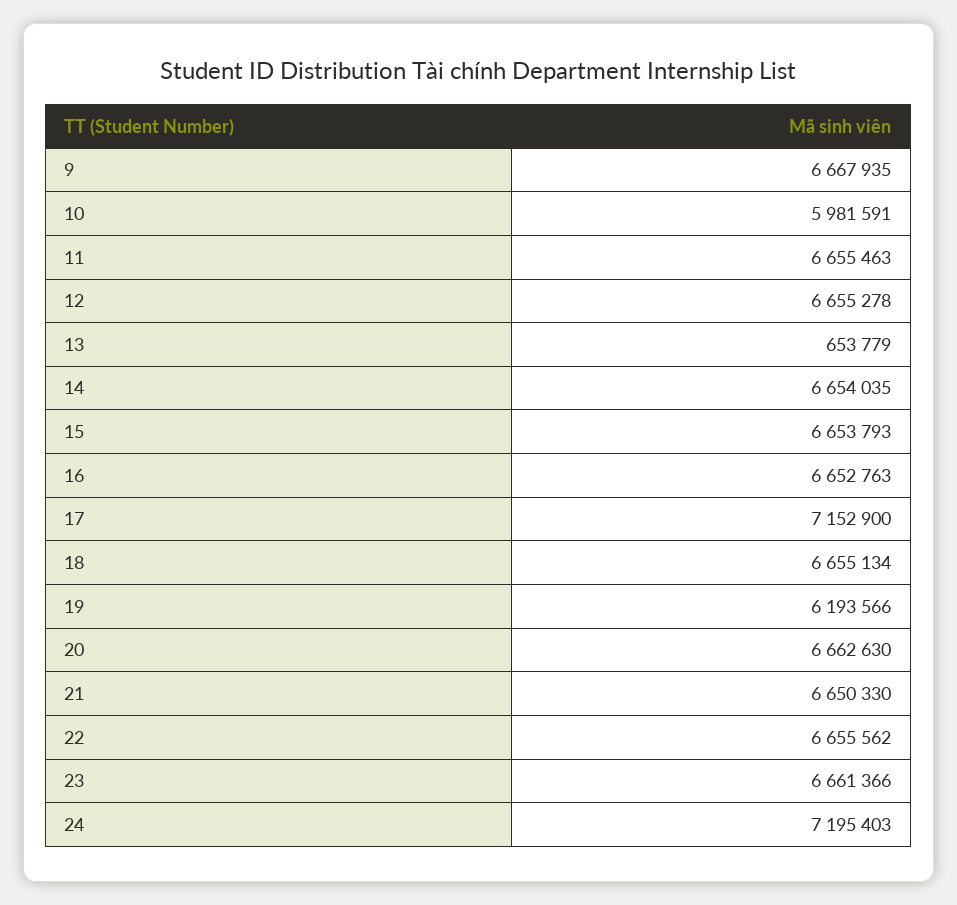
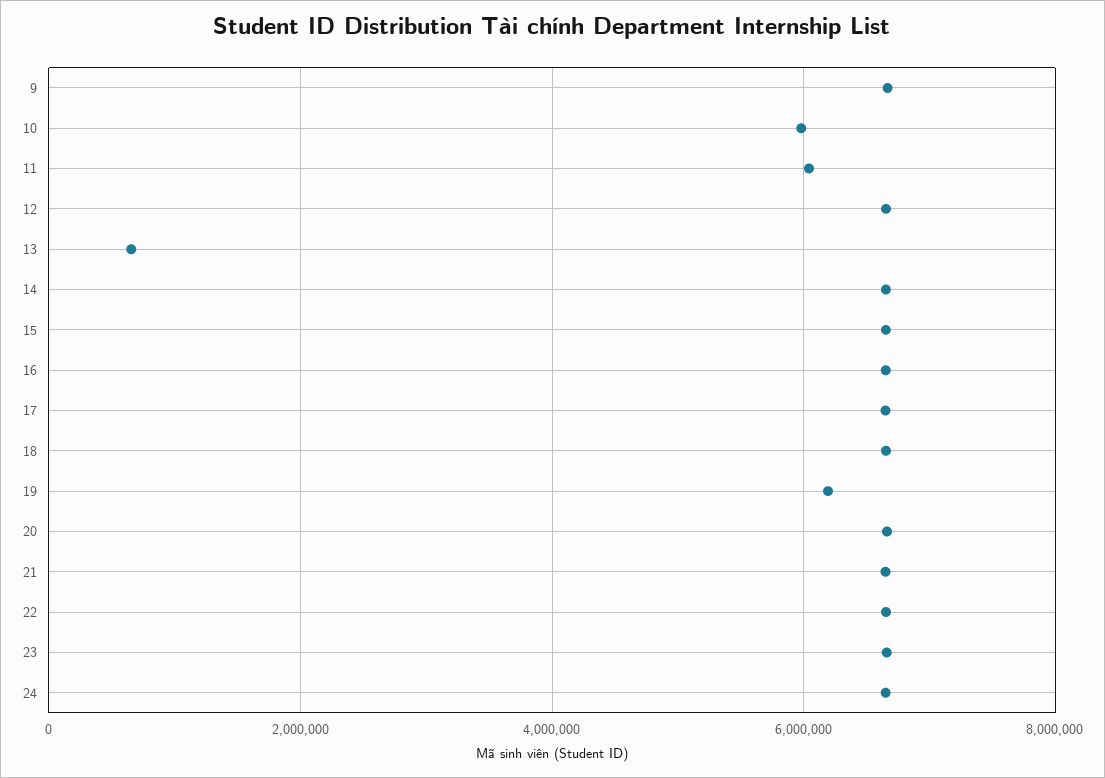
  {
    "9": 6667935,
    "10": 5981591,
-   "11": 6655463,
+   "11": 6000000,
    "12": 6655278,
    "13": 653779,
    "14": 6654035,
    "15": 6653793,
    "16": 6652763,
-   "17": 7152900,
+   "17": 6600000,
    "18": 6655134,
    "19": 6193566,
    "20": 6662630,
    "21": 6650330,
    "22": 6655562,
    "23": 6661366,
-   "24": 7195403
+   "24": 6600000
  }

